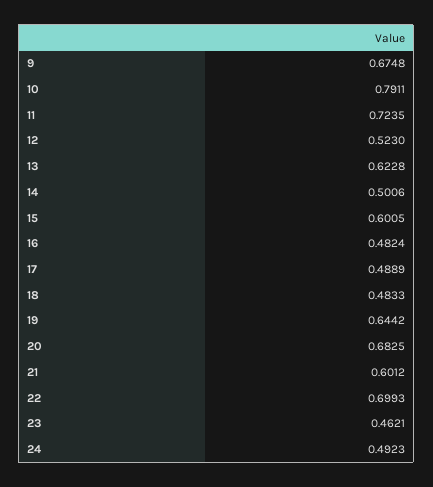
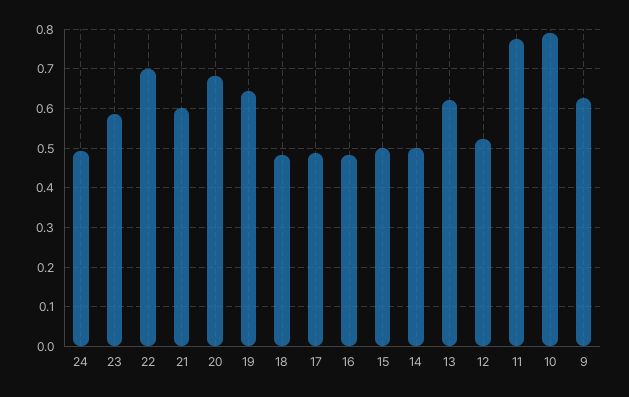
  {
-   "9": 0.6748,
+   "9": 0.62,
    "10": 0.7911,
-   "11": 0.7235,
+   "11": 0.78,
    "12": 0.523,
    "13": 0.6228,
    "14": 0.5006,
-   "15": 0.6005,
+   "15": 0.5,
    "16": 0.4824,
    "17": 0.4889,
    "18": 0.4833,
    "19": 0.6442,
    "20": 0.6825,
    "21": 0.6012,
    "22": 0.6993,
-   "23": 0.4621,
+   "23": 0.58,
    "24": 0.4923
  }

